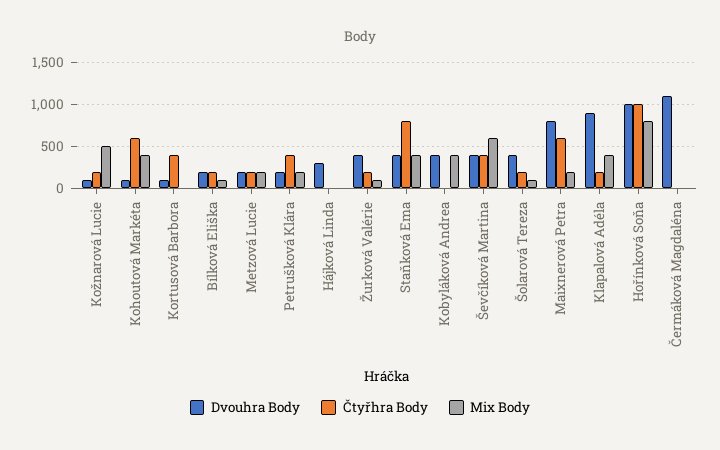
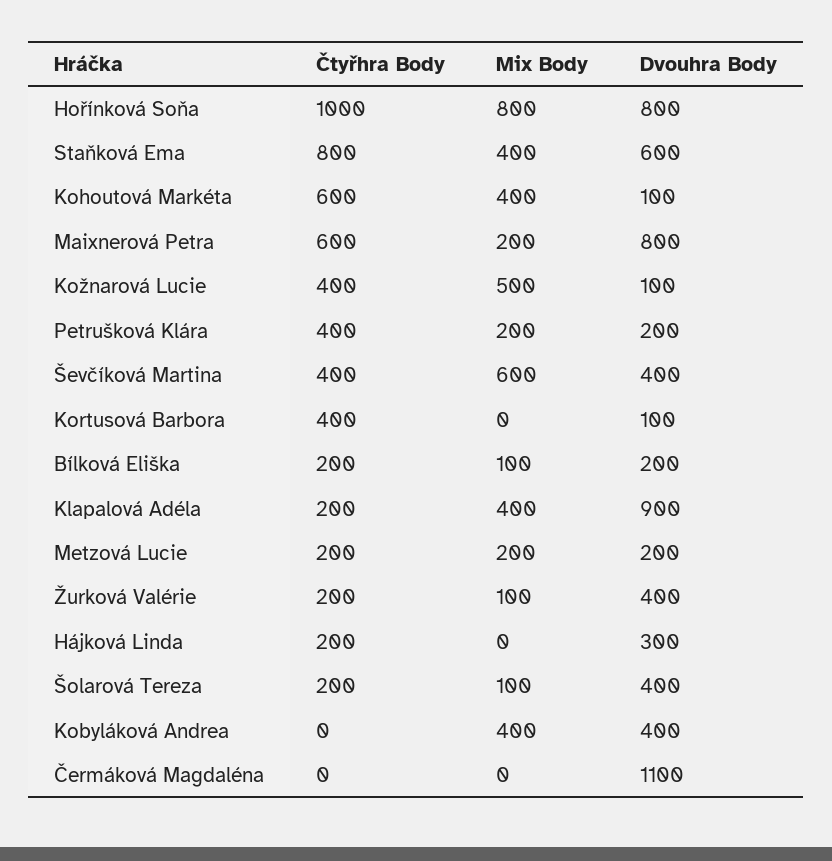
  {
    "Dvouhra Body": {
      "Kožnarová Lucie": 100,
      "Kohoutová Markéta": 100,
      "Kortusová Barbora": 100,
      "Bílková Eliška": 200,
      "Metzová Lucie": 200,
      "Petrušková Klára": 200,
      "Hájková Linda": 300,
      "Žurková Valérie": 400,
-     "Staňková Ema": 400,
+     "Staňková Ema": 600,
      "Kobyláková Andrea": 400,
      "Ševčíková Martina": 400,
      "Šolarová Tereza": 400,
      "Maixnerová Petra": 800,
      "Klapalová Adéla": 900,
-     "Hořínková Soňa": 1000,
+     "Hořínková Soňa": 800,
      "Čermáková Magdaléna": 1100
    },
    "Čtyřhra Body": {
-     "Kožnarová Lucie": 200,
+     "Kožnarová Lucie": 400,
      "Kohoutová Markéta": 600,
      "Kortusová Barbora": 400,
      "Bílková Eliška": 200,
      "Metzová Lucie": 200,
      "Petrušková Klára": 400,
-     "Hájková Linda": 0,
+     "Hájková Linda": 200,
      "Žurková Valérie": 200,
      "Staňková Ema": 800,
      "Kobyláková Andrea": 0,
      "Ševčíková Martina": 400,
      "Šolarová Tereza": 200,
      "Maixnerová Petra": 600,
      "Klapalová Adéla": 200,
      "Hořínková Soňa": 1000,
      "Čermáková Magdaléna": 0
    },
    "Mix Body": {
      "Kožnarová Lucie": 500,
      "Kohoutová Markéta": 400,
      "Kortusová Barbora": 0,
      "Bílková Eliška": 100,
      "Metzová Lucie": 200,
      "Petrušková Klára": 200,
      "Hájková Linda": 0,
      "Žurková Valérie": 100,
      "Staňková Ema": 400,
      "Kobyláková Andrea": 400,
      "Ševčíková Martina": 600,
      "Šolarová Tereza": 100,
      "Maixnerová Petra": 200,
      "Klapalová Adéla": 400,
      "Hořínková Soňa": 800,
      "Čermáková Magdaléna": 0
    }
  }

